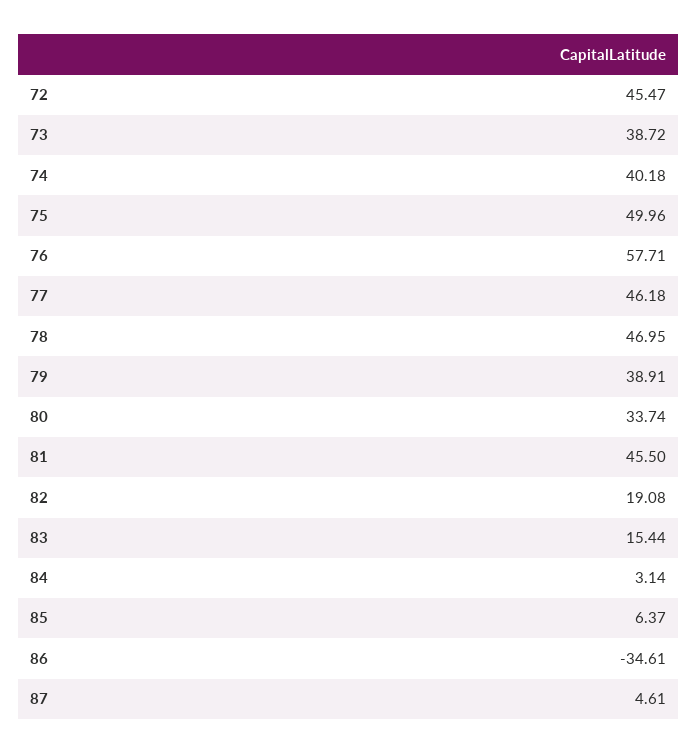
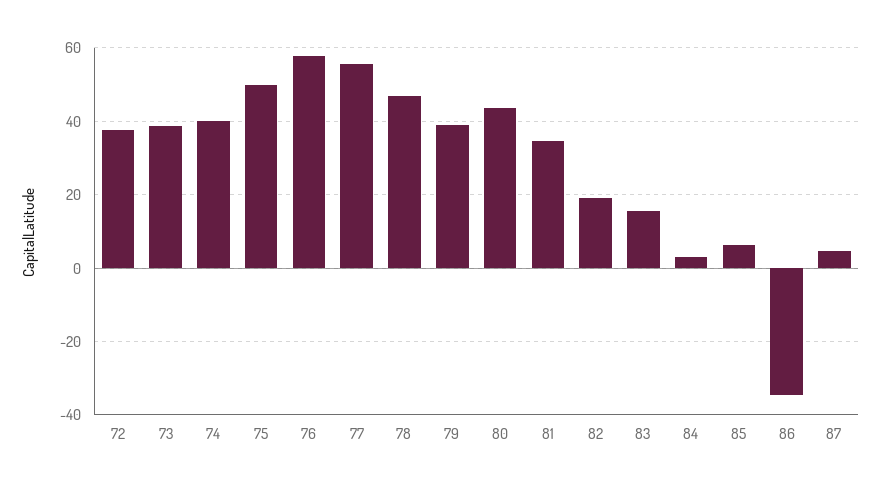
  {
-   "72": 45.47,
+   "72": 38,
    "73": 38.72,
    "74": 40.18,
    "75": 49.96,
    "76": 57.71,
-   "77": 46.18,
+   "77": 56,
    "78": 46.95,
    "79": 38.91,
-   "80": 33.74,
+   "80": 44,
-   "81": 45.5,
+   "81": 34,
    "82": 19.08,
    "83": 15.44,
    "84": 3.14,
    "85": 6.37,
    "86": -34.61,
    "87": 4.61
  }

